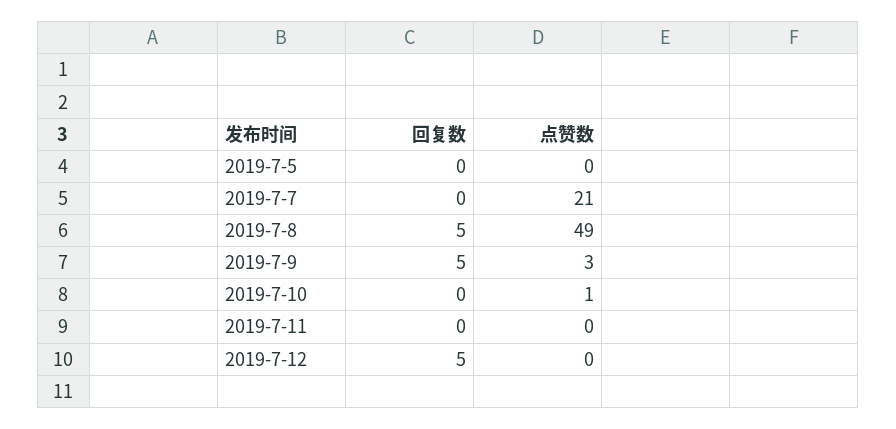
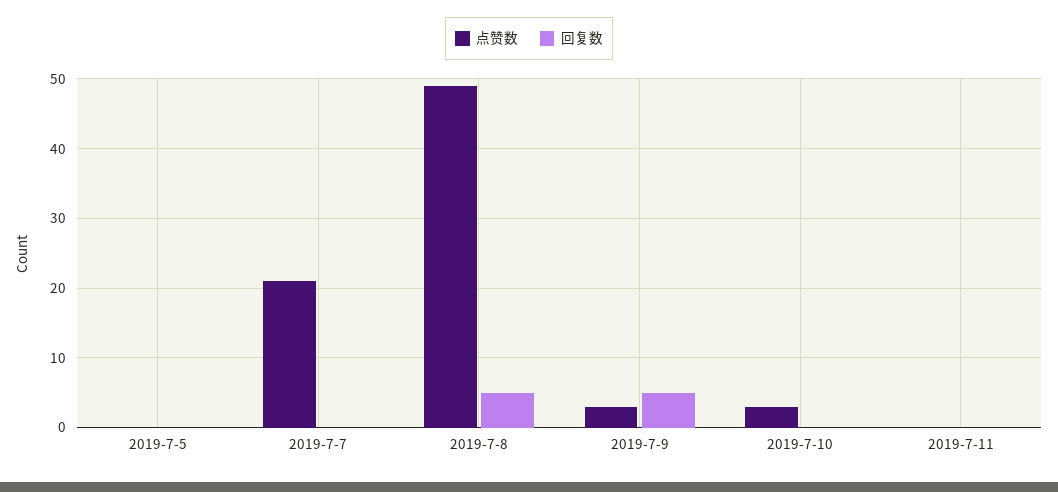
  {
    "回复数": {
      "2019-7-5": 0,
      "2019-7-7": 0,
      "2019-7-8": 5,
      "2019-7-9": 5,
      "2019-7-10": 0,
-     "2019-7-11": 0,
+     "2019-7-11": 0
-     "2019-7-12": 5
    },
    "点赞数": {
      "2019-7-5": 0,
      "2019-7-7": 21,
      "2019-7-8": 49,
      "2019-7-9": 3,
-     "2019-7-10": 1,
+     "2019-7-10": 3,
-     "2019-7-11": 0,
+     "2019-7-11": 0
-     "2019-7-12": 0
    }
  }

